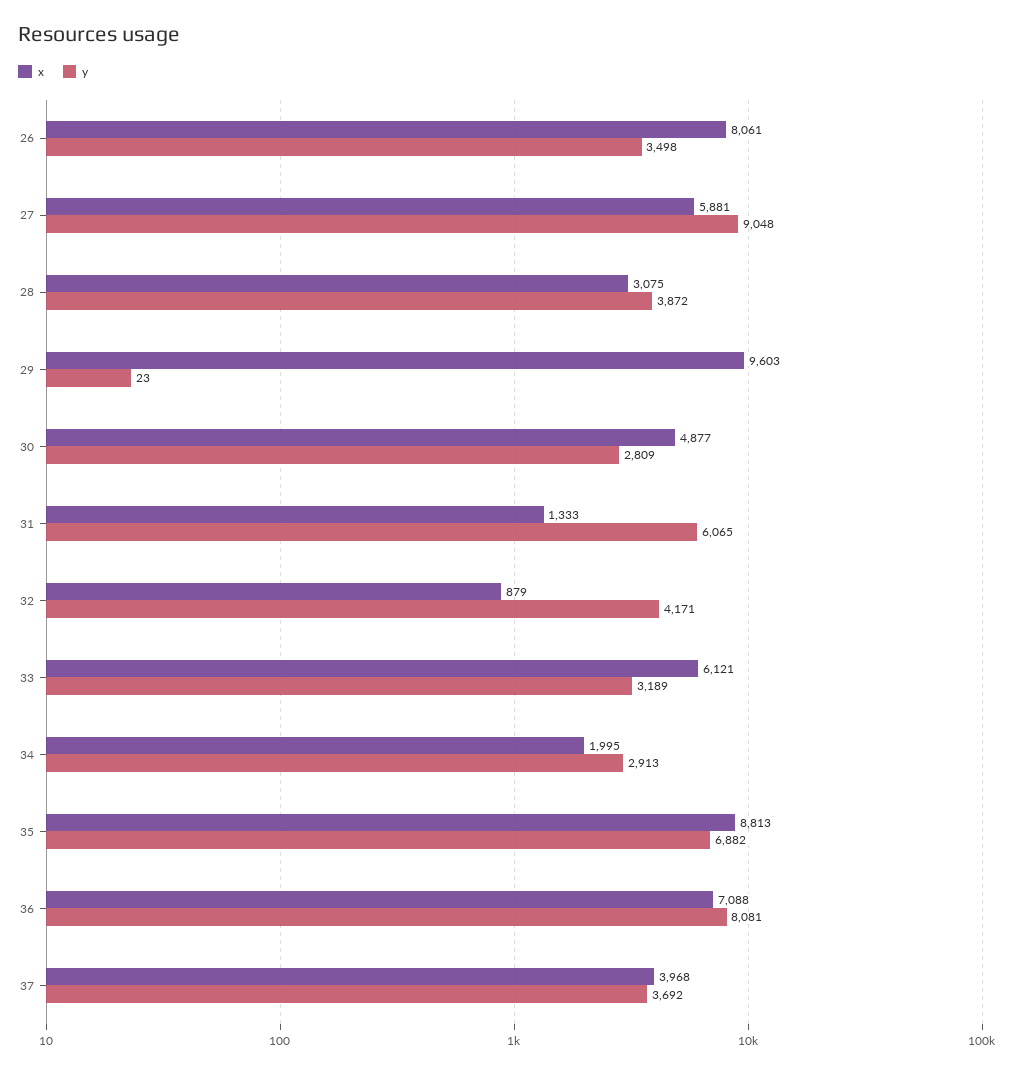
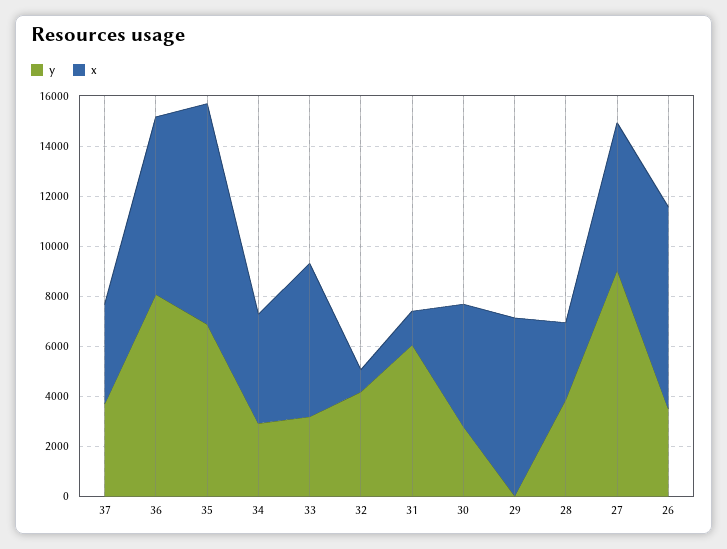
  {
    "x": {
      "26": 8061,
      "27": 5881,
      "28": 3075,
-     "29": 9603,
+     "29": 7000,
      "30": 4877,
      "31": 1333,
      "32": 879,
      "33": 6121,
-     "34": 1995,
+     "34": 4500,
      "35": 8813,
      "36": 7088,
      "37": 3968
    },
    "y": {
      "26": 3498,
      "27": 9048,
      "28": 3872,
      "29": 23,
      "30": 2809,
      "31": 6065,
      "32": 4171,
      "33": 3189,
      "34": 2913,
      "35": 6882,
      "36": 8081,
      "37": 3692
    }
  }

